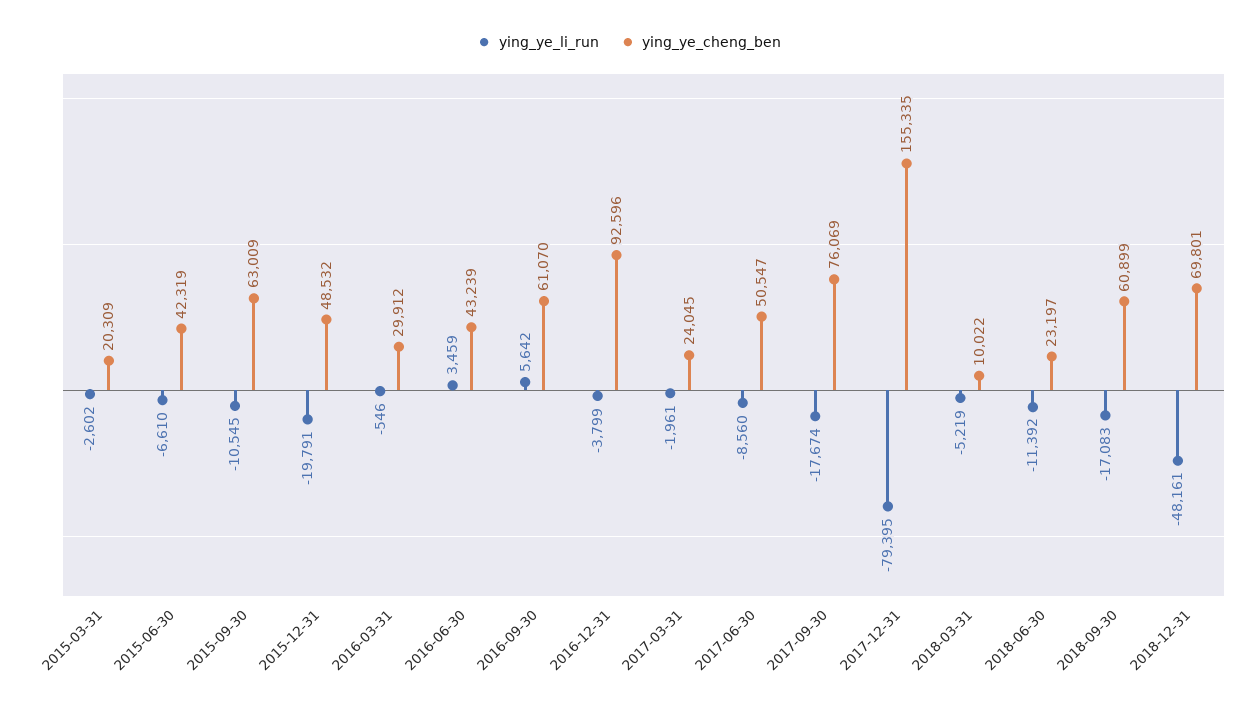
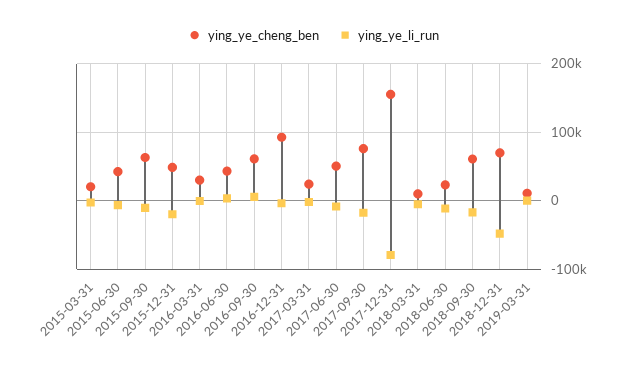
  {
    "ying_ye_li_run": {
      "2015-03-31": -2602,
      "2015-06-30": -6610,
      "2015-09-30": -10545,
      "2015-12-31": -19791,
      "2016-03-31": -546,
      "2016-06-30": 3459,
      "2016-09-30": 5642,
      "2016-12-31": -3799,
      "2017-03-31": -1961,
      "2017-06-30": -8560,
      "2017-09-30": -17674,
      "2017-12-31": -79395,
      "2018-03-31": -5219,
      "2018-06-30": -11392,
      "2018-09-30": -17083,
-     "2018-12-31": -48161
+     "2018-12-31": -48161,
+     "2019-03-31": 0
    },
    "ying_ye_cheng_ben": {
      "2015-03-31": 20309,
      "2015-06-30": 42319,
      "2015-09-30": 63009,
      "2015-12-31": 48532,
      "2016-03-31": 29912,
      "2016-06-30": 43239,
      "2016-09-30": 61070,
      "2016-12-31": 92596,
      "2017-03-31": 24045,
      "2017-06-30": 50547,
      "2017-09-30": 76069,
      "2017-12-31": 155335,
      "2018-03-31": 10022,
      "2018-06-30": 23197,
      "2018-09-30": 60899,
-     "2018-12-31": 69801
+     "2018-12-31": 69801,
+     "2019-03-31": 10000
    }
  }

